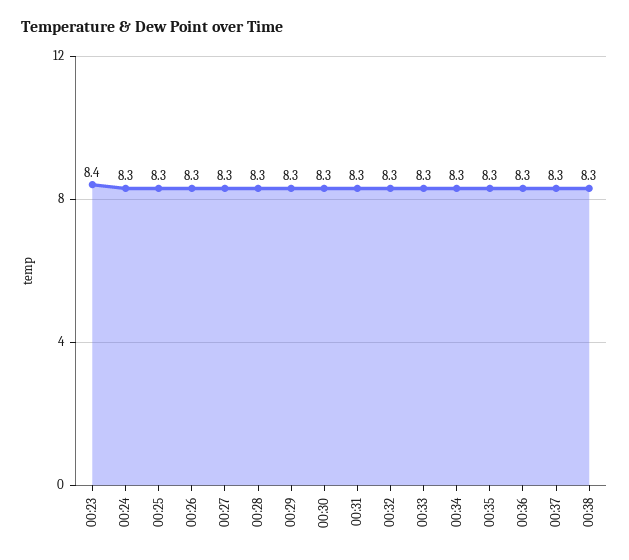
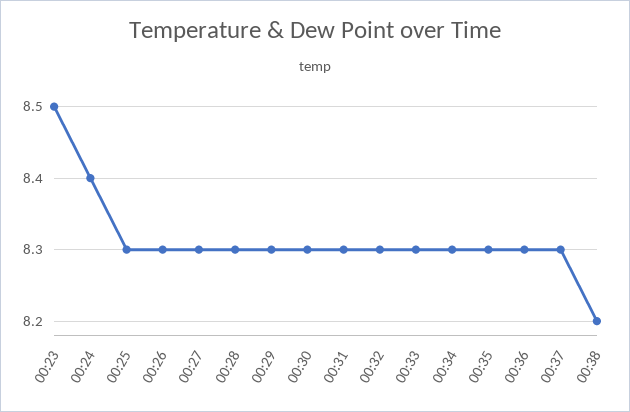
  {
-   "00:23": 8.4,
+   "00:23": 8.5,
-   "00:24": 8.3,
+   "00:24": 8.4,
    "00:25": 8.3,
    "00:26": 8.3,
    "00:27": 8.3,
    "00:28": 8.3,
    "00:29": 8.3,
    "00:30": 8.3,
    "00:31": 8.3,
    "00:32": 8.3,
    "00:33": 8.3,
    "00:34": 8.3,
    "00:35": 8.3,
    "00:36": 8.3,
    "00:37": 8.3,
-   "00:38": 8.3
+   "00:38": 8.2
  }

